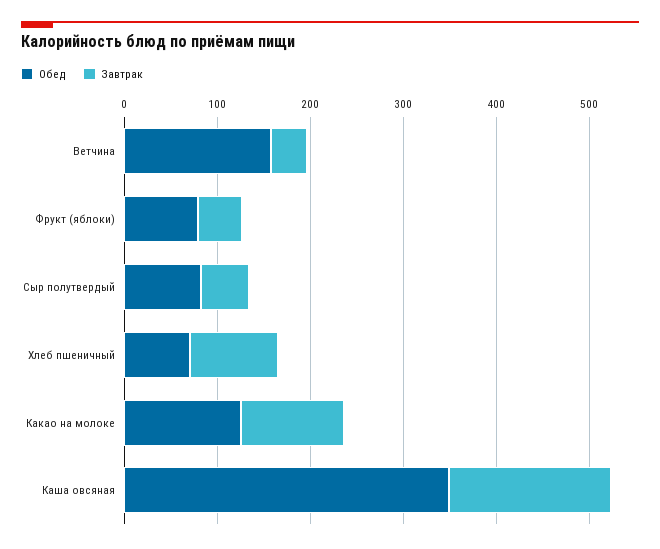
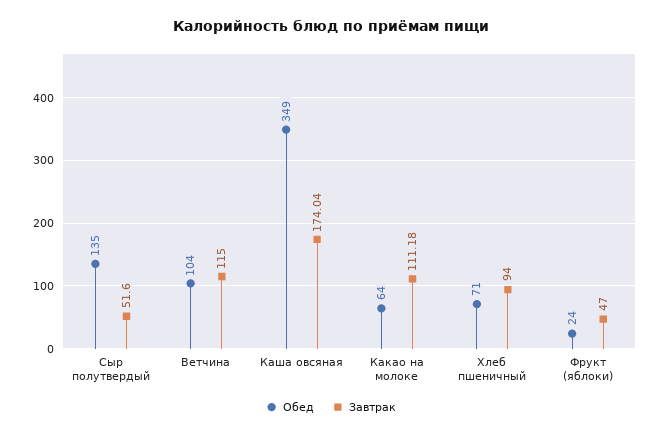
  {
    "Обед": {
-     "Ветчина": 160,
+     "Ветчина": 104,
-     "Фрукт (яблоки)": 80,
+     "Фрукт (яблоки)": 24,
-     "Сыр полутвердый": 80,
+     "Сыр полутвердый": 135,
      "Хлеб пшеничный": 71,
-     "Какао на молоке": 120,
+     "Какао на молоке": 64,
      "Каша овсяная": 349
    },
    "Завтрак": {
-     "Ветчина": 40,
+     "Ветчина": 115,
      "Фрукт (яблоки)": 47,
      "Сыр полутвердый": 51.6,
      "Хлеб пшеничный": 94,
      "Какао на молоке": 111.18,
      "Каша овсяная": 174.04
    }
  }

